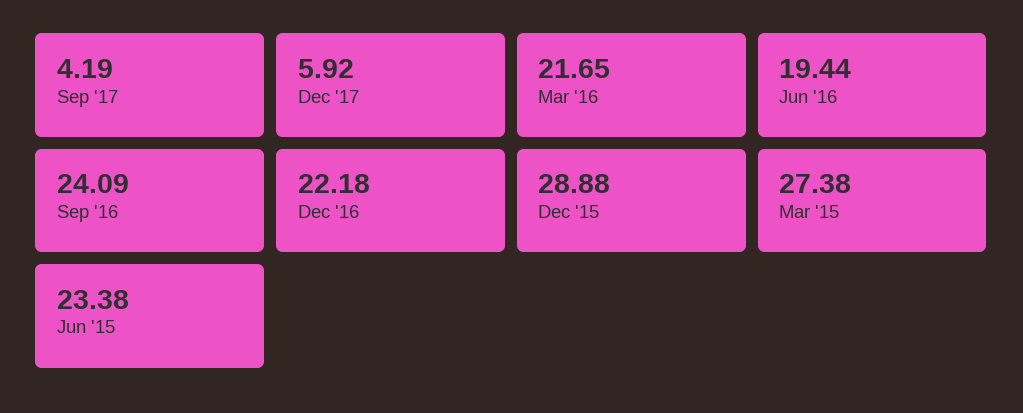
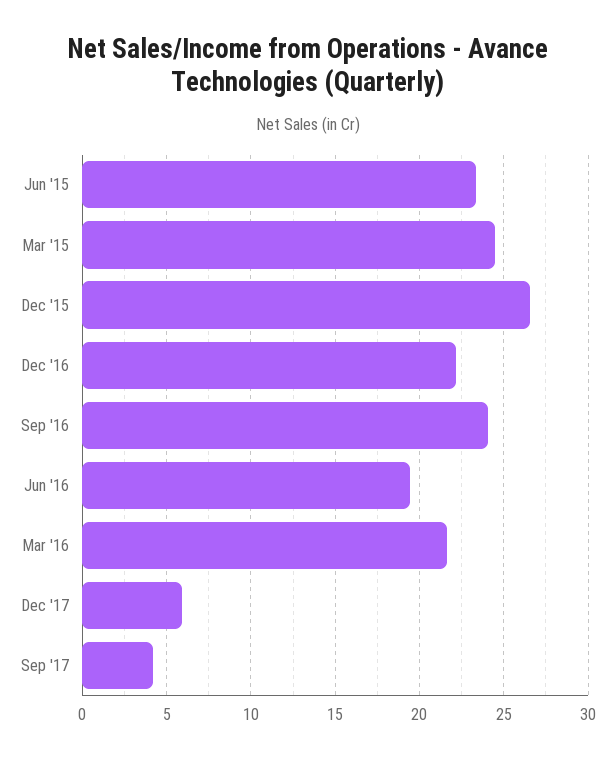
  {
    "Sep '17": 4.19,
    "Dec '17": 5.92,
    "Mar '16": 21.65,
    "Jun '16": 19.44,
    "Sep '16": 24.09,
    "Dec '16": 22.18,
-   "Dec '15": 28.88,
+   "Dec '15": 26.5,
-   "Mar '15": 27.38,
+   "Mar '15": 24.5,
    "Jun '15": 23.38
  }

